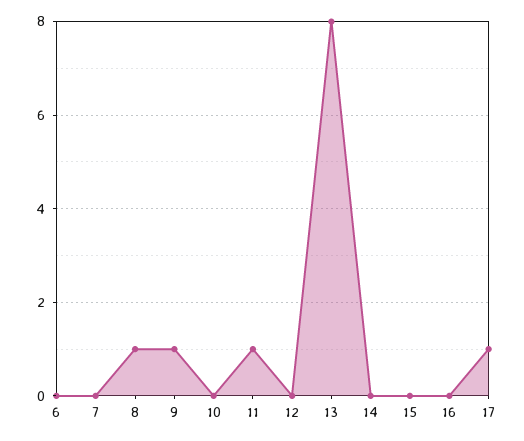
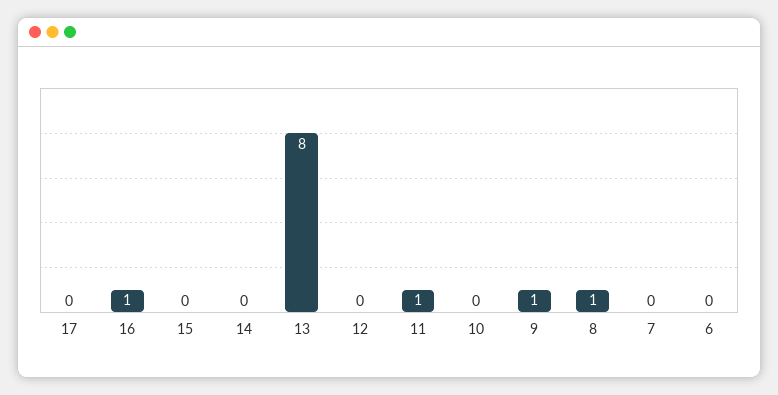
  {
    "6": 0,
    "7": 0,
    "8": 1,
    "9": 1,
    "10": 0,
    "11": 1,
    "12": 0,
    "13": 8,
    "14": 0,
    "15": 0,
-   "16": 0,
+   "16": 1,
-   "17": 1
+   "17": 0
  }

